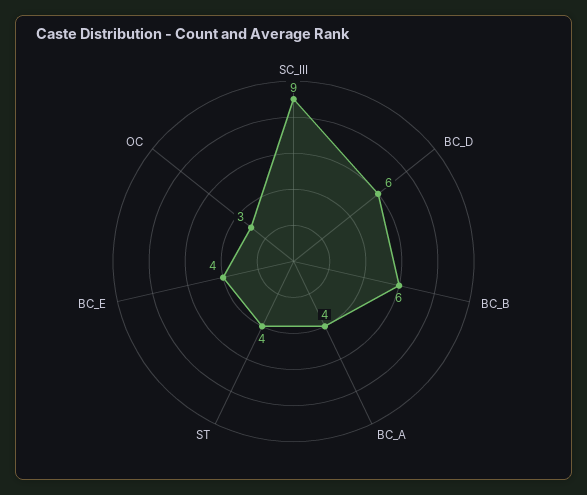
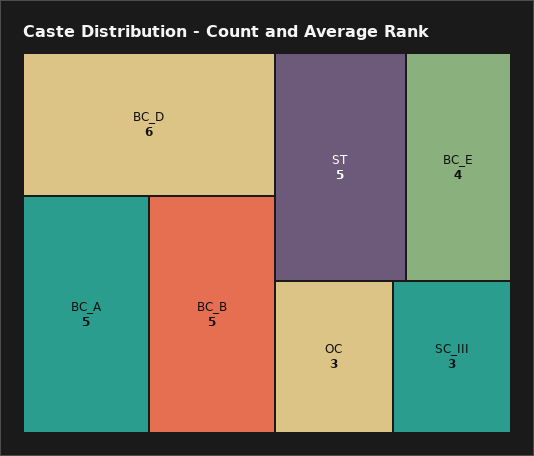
  {
-   "SC_III": 9,
+   "SC_III": 3,
    "BC_D": 6,
-   "BC_B": 6,
+   "BC_B": 5,
-   "BC_A": 4,
+   "BC_A": 5,
-   "ST": 4,
+   "ST": 5,
    "BC_E": 4,
    "OC": 3
  }

